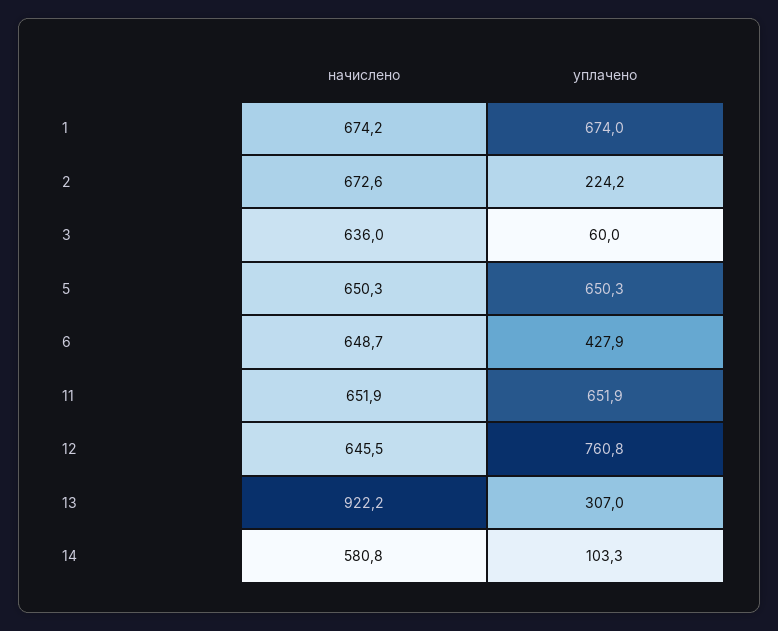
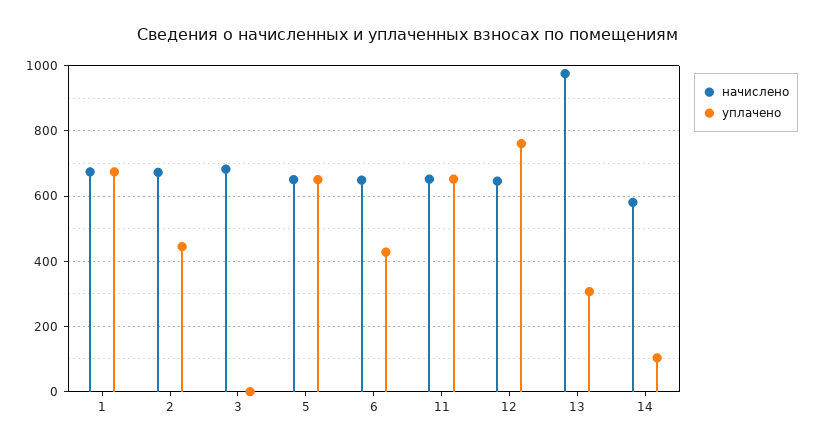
  {
    "начислено": {
      "1": 674.2,
      "2": 672.6,
-     "3": 636,
+     "3": 680,
      "5": 650.3,
      "6": 648.7,
      "11": 651.9,
      "12": 645.5,
-     "13": 922.2,
+     "13": 980,
      "14": 580.8
    },
    "уплачено": {
      "1": 674,
-     "2": 224.2,
+     "2": 440,
-     "3": 60,
+     "3": 0,
      "5": 650.3,
      "6": 427.9,
      "11": 651.9,
      "12": 760.8,
      "13": 307,
      "14": 103.3
    }
  }

